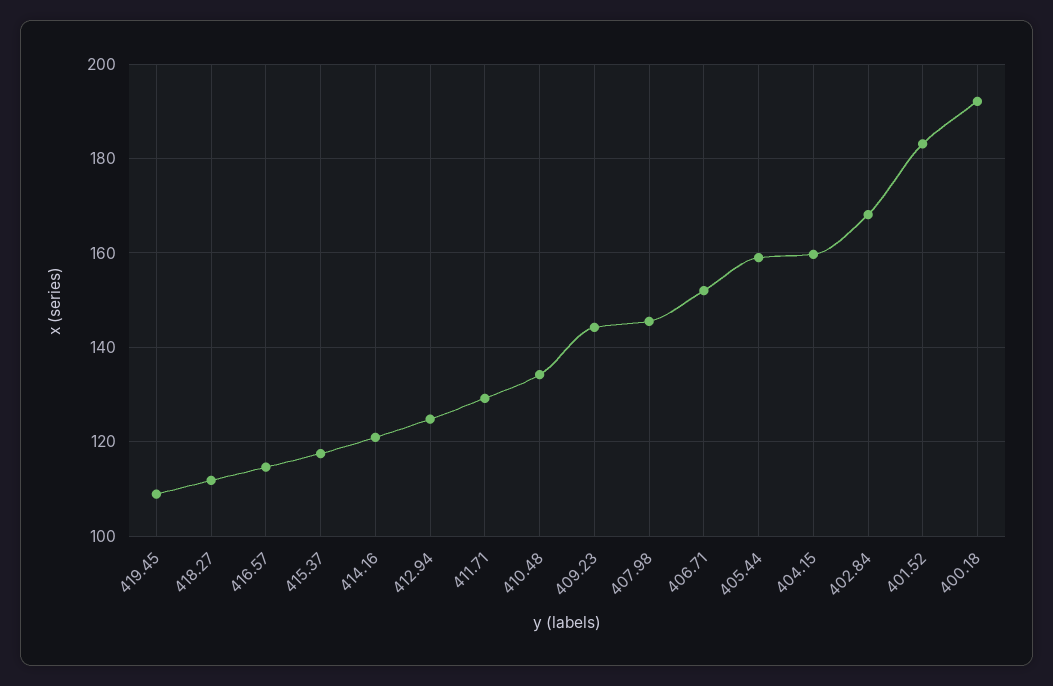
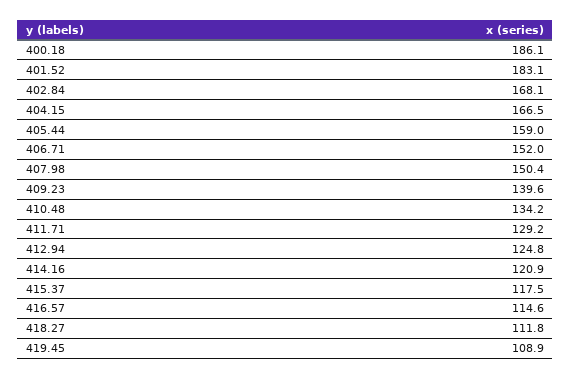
  {
    "419.45": 108.9,
    "418.27": 111.8,
    "416.57": 114.6,
    "415.37": 117.5,
    "414.16": 120.9,
    "412.94": 124.8,
    "411.71": 129.2,
    "410.48": 134.2,
-   "409.23": 144,
+   "409.23": 139.6,
-   "407.98": 146,
+   "407.98": 150.4,
    "406.71": 152,
    "405.44": 159,
-   "404.15": 160,
+   "404.15": 166.5,
    "402.84": 168.1,
    "401.52": 183.1,
-   "400.18": 192
+   "400.18": 186.1
  }

